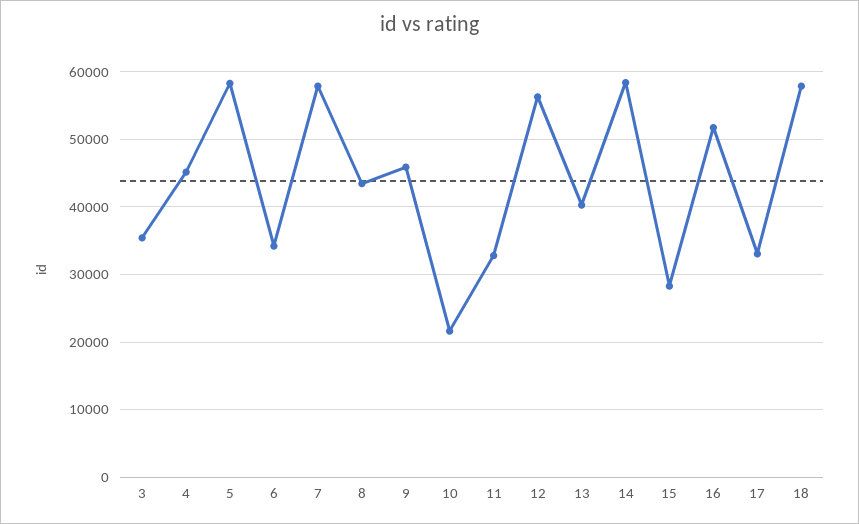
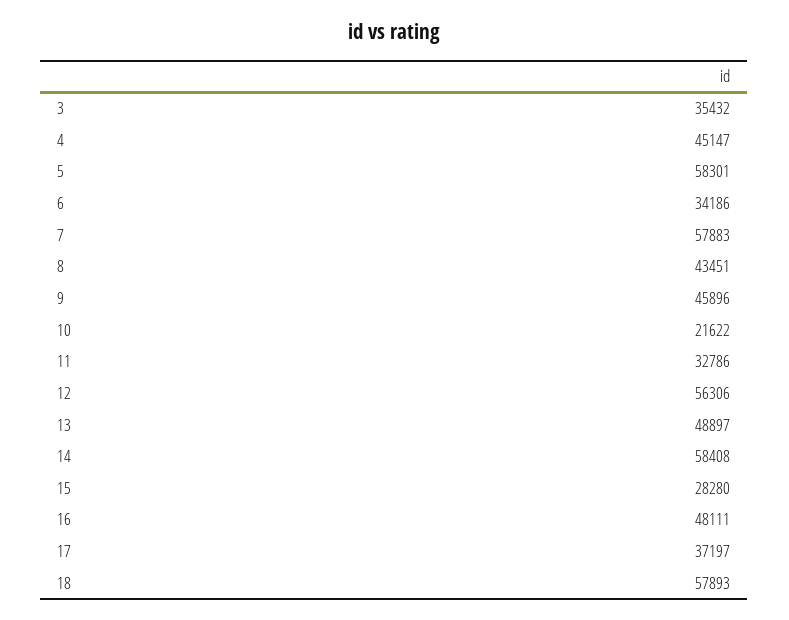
  {
    "3": 35432,
    "4": 45147,
    "5": 58301,
    "6": 34186,
    "7": 57883,
    "8": 43451,
    "9": 45896,
    "10": 21622,
    "11": 32786,
    "12": 56306,
-   "13": 40000,
+   "13": 48897,
    "14": 58408,
    "15": 28280,
-   "16": 52000,
+   "16": 48111,
-   "17": 33000,
+   "17": 37197,
    "18": 57893
  }

